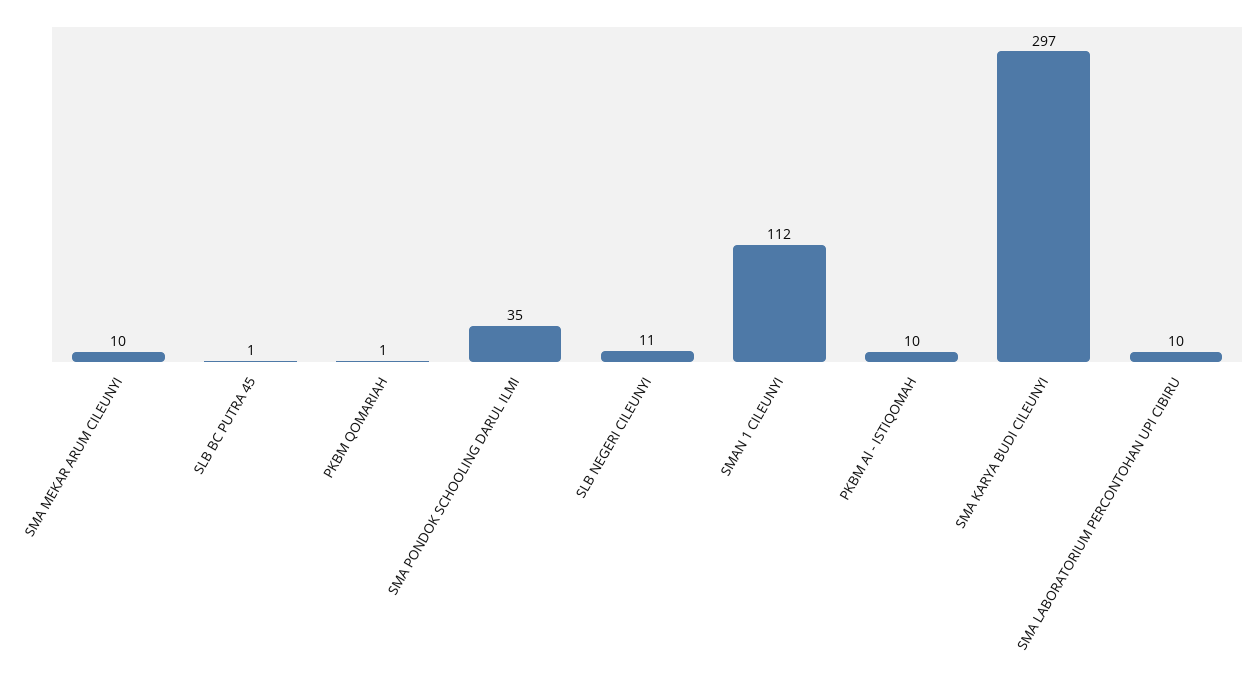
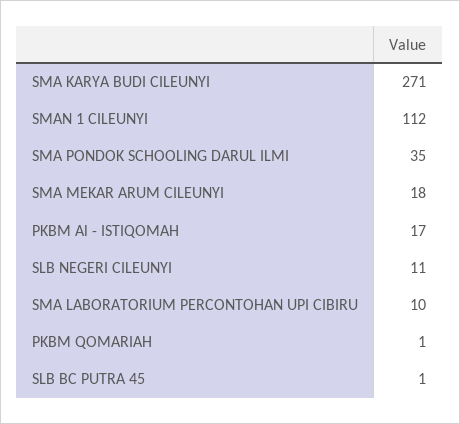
  {
-   "SMA MEKAR ARUM CILEUNYI": 10,
+   "SMA MEKAR ARUM CILEUNYI": 18,
    "SLB BC PUTRA 45": 1,
    "PKBM QOMARIAH": 1,
    "SMA PONDOK SCHOOLING DARUL ILMI": 35,
    "SLB NEGERI CILEUNYI": 11,
    "SMAN 1 CILEUNYI": 112,
-   "PKBM Al - ISTIQOMAH": 10,
+   "PKBM Al - ISTIQOMAH": 17,
-   "SMA KARYA BUDI CILEUNYI": 297,
+   "SMA KARYA BUDI CILEUNYI": 271,
    "SMA LABORATORIUM PERCONTOHAN UPI CIBIRU": 10
  }

